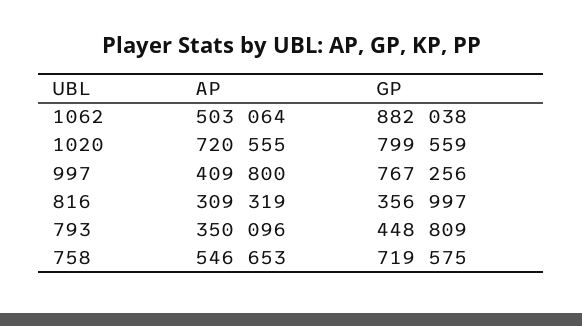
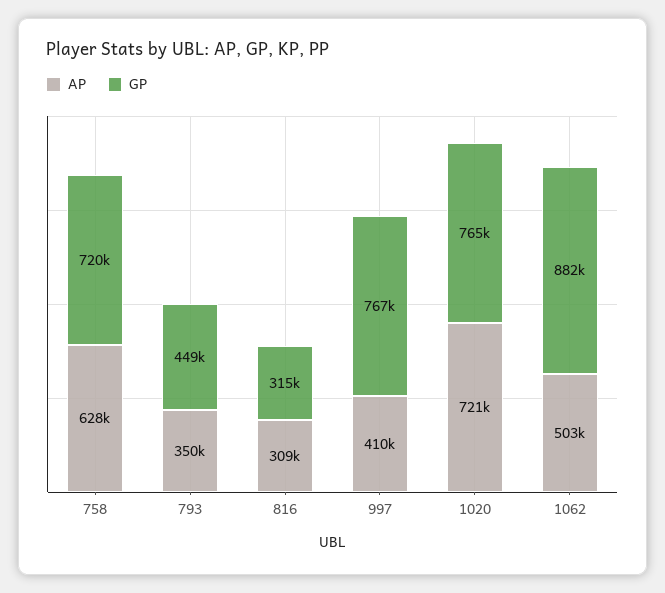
  {
    "AP": {
      "1062": 503064,
      "1020": 720555,
      "997": 409800,
      "816": 309319,
      "793": 350096,
-     "758": 546653
+     "758": 628000
    },
    "GP": {
      "1062": 882038,
-     "1020": 799559,
+     "1020": 765000,
      "997": 767256,
-     "816": 356997,
+     "816": 315000,
      "793": 448809,
      "758": 719575
    }
  }

